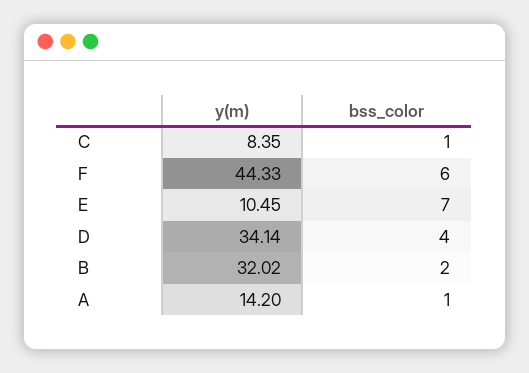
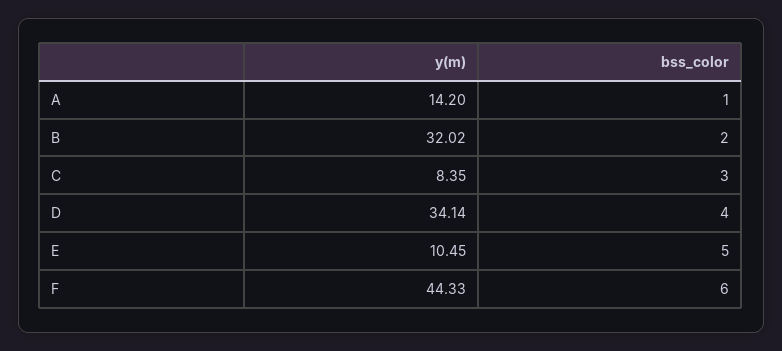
  {
    "y(m)": {
      "C": 8.35,
      "F": 44.33,
      "E": 10.45,
      "D": 34.14,
      "B": 32.02,
      "A": 14.2
    },
    "bss_color": {
-     "C": 1,
+     "C": 3,
      "F": 6,
-     "E": 7,
+     "E": 5,
      "D": 4,
      "B": 2,
      "A": 1
    }
  }

